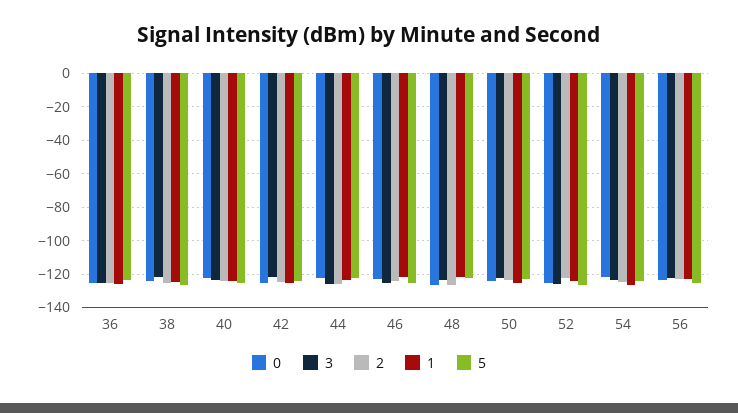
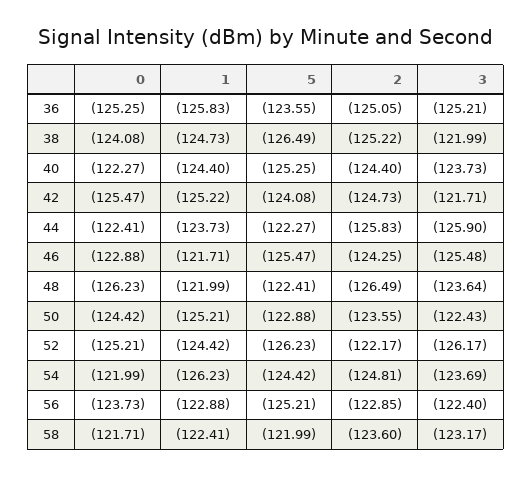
  {
    "0": {
      "36": -125.25,
      "38": -124.08,
      "40": -122.27,
      "42": -125.47,
      "44": -122.41,
      "46": -122.88,
      "48": -126.23,
      "50": -124.42,
      "52": -125.21,
      "54": -121.99,
-     "56": -123.73
+     "56": -123.73,
+     "58": -121.71
    },
    "3": {
      "36": -125.21,
      "38": -121.99,
      "40": -123.73,
      "42": -121.71,
      "44": -125.9,
      "46": -125.48,
      "48": -123.64,
      "50": -122.43,
      "52": -126.17,
      "54": -123.69,
-     "56": -122.4
+     "56": -122.4,
+     "58": -123.17
    },
    "2": {
      "36": -125.05,
      "38": -125.22,
      "40": -124.4,
      "42": -124.73,
      "44": -125.83,
      "46": -124.25,
      "48": -126.49,
      "50": -123.55,
      "52": -122.17,
      "54": -124.81,
-     "56": -122.85
+     "56": -122.85,
+     "58": -123.6
    },
    "1": {
      "36": -125.83,
      "38": -124.73,
      "40": -124.4,
      "42": -125.22,
      "44": -123.73,
      "46": -121.71,
      "48": -121.99,
      "50": -125.21,
      "52": -124.42,
      "54": -126.23,
-     "56": -122.88
+     "56": -122.88,
+     "58": -122.41
    },
    "5": {
      "36": -123.55,
      "38": -126.49,
      "40": -125.25,
      "42": -124.08,
      "44": -122.27,
      "46": -125.47,
      "48": -122.41,
      "50": -122.88,
      "52": -126.23,
      "54": -124.42,
-     "56": -125.21
+     "56": -125.21,
+     "58": -121.99
    }
  }

